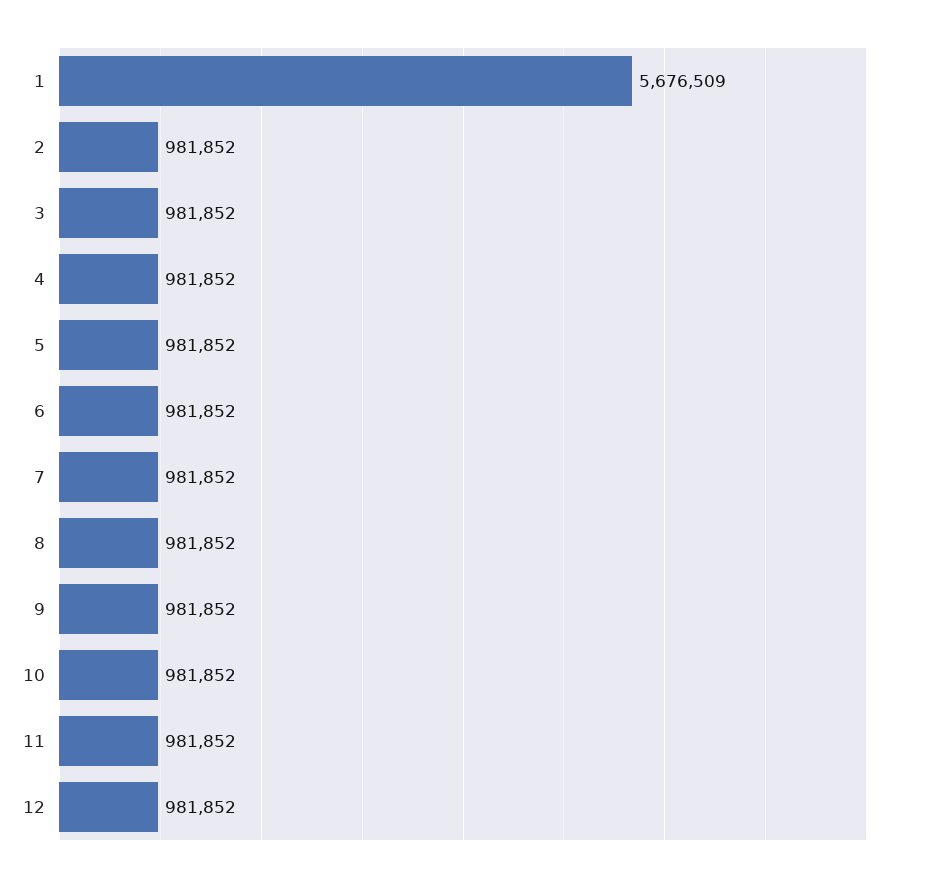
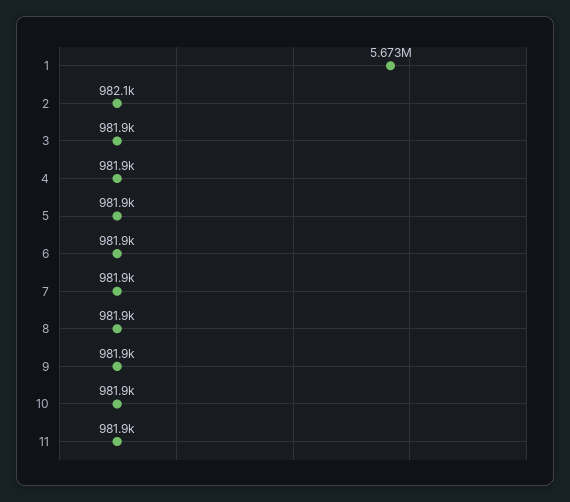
  {
-   "1": 5676509,
+   "1": 5673000,
-   "2": 981852,
+   "2": 982100,
    "3": 981852,
    "4": 981852,
    "5": 981852,
    "6": 981852,
    "7": 981852,
    "8": 981852,
    "9": 981852,
    "10": 981852,
-   "11": 981852,
+   "11": 981852
-   "12": 981852
  }

